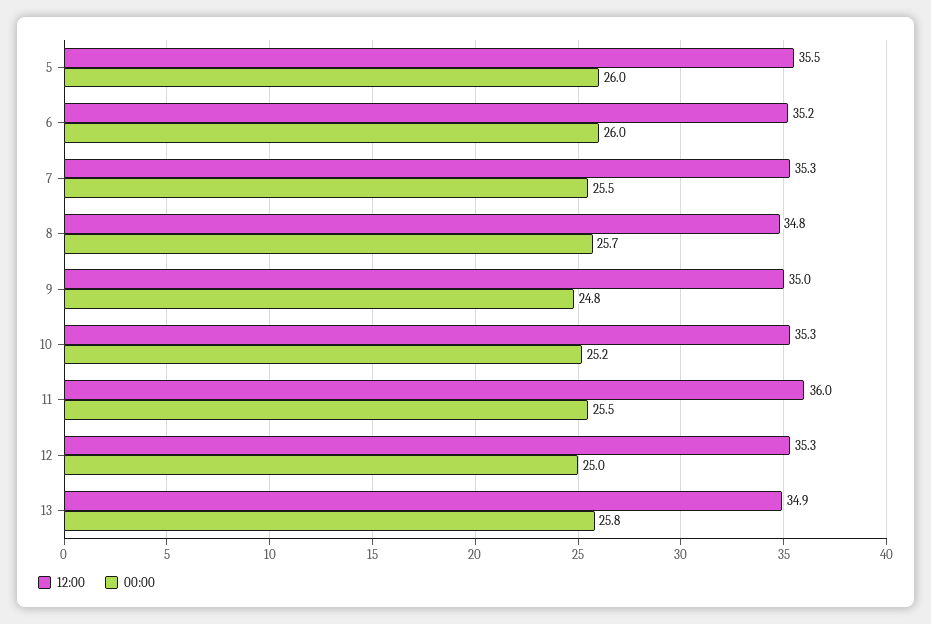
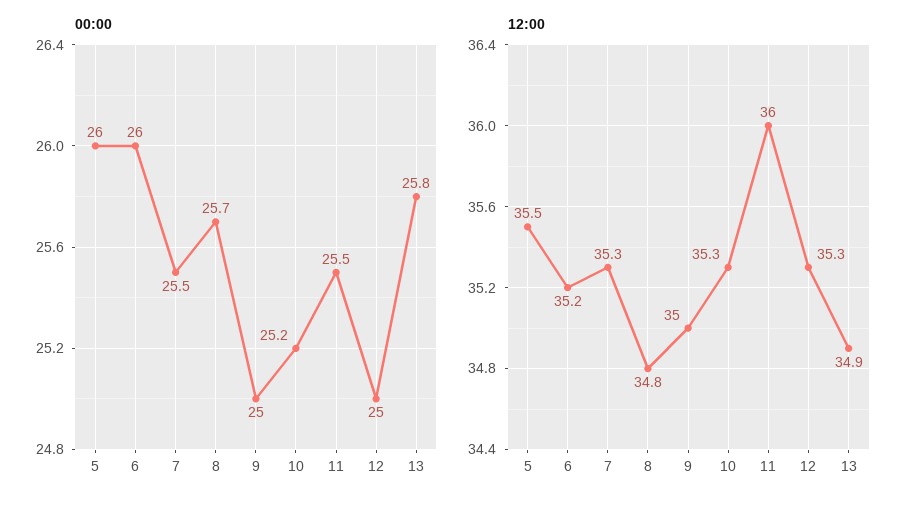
  {
    "12:00": {
      "5": 35.5,
      "6": 35.2,
      "7": 35.3,
      "8": 34.8,
      "9": 35,
      "10": 35.3,
      "11": 36,
      "12": 35.3,
      "13": 34.9
    },
    "00:00": {
      "5": 26,
      "6": 26,
      "7": 25.5,
      "8": 25.7,
-     "9": 24.8,
+     "9": 25,
      "10": 25.2,
      "11": 25.5,
      "12": 25,
      "13": 25.8
    }
  }

